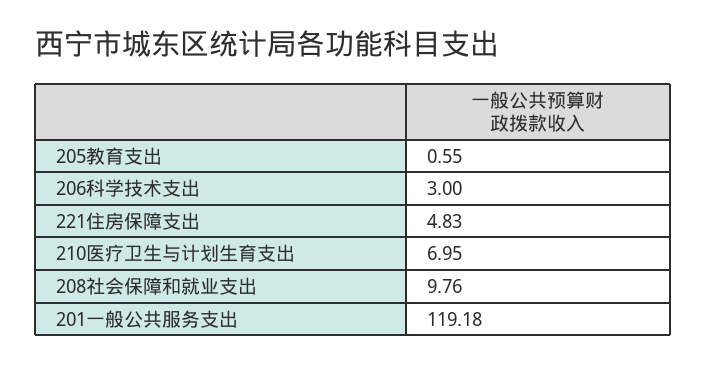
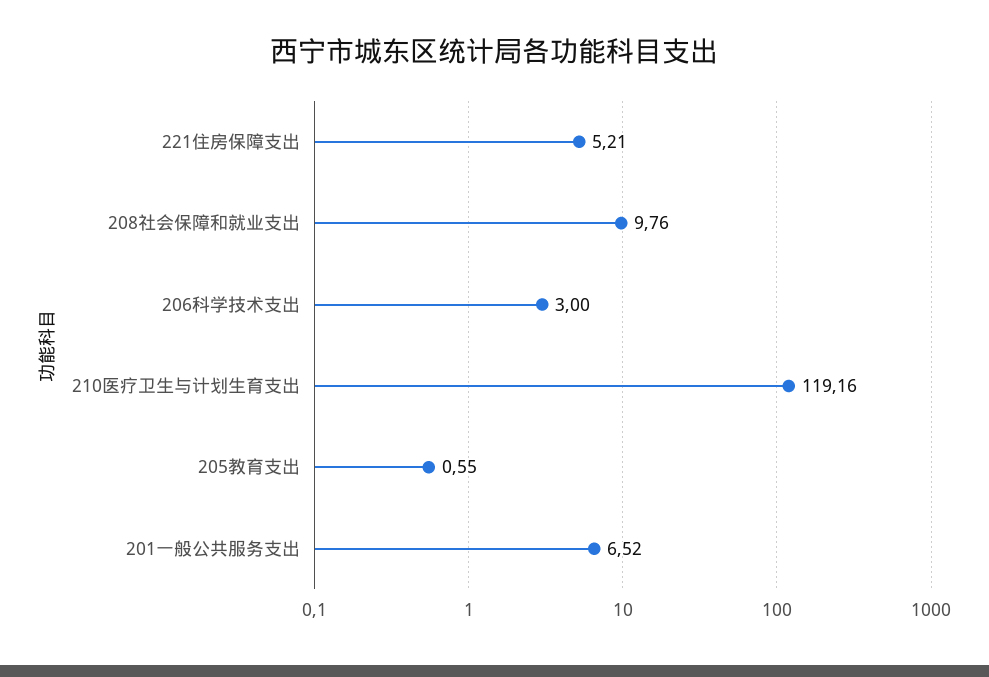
  {
    "205教育支出": 0.55,
    "206科学技术支出": 3,
-   "221住房保障支出": 4.83,
+   "221住房保障支出": 5.21,
-   "210医疗卫生与计划生育支出": 6.95,
+   "210医疗卫生与计划生育支出": 119.16,
    "208社会保障和就业支出": 9.76,
-   "201一般公共服务支出": 119.18
+   "201一般公共服务支出": 6.52
  }

